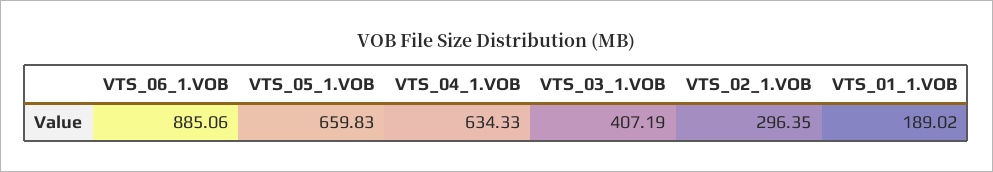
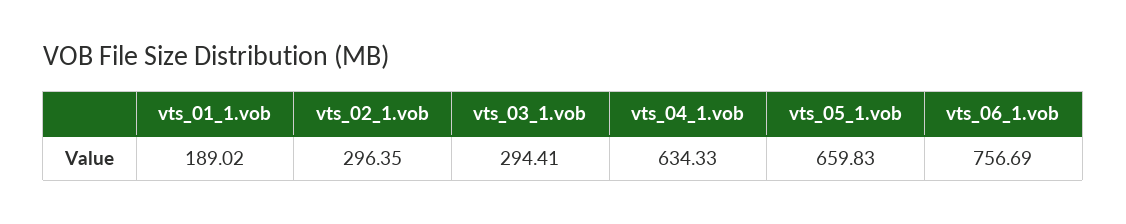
  {
-   "VTS_06_1.VOB": 885.06,
+   "VTS_06_1.VOB": 756.69,
    "VTS_05_1.VOB": 659.83,
    "VTS_04_1.VOB": 634.33,
-   "VTS_03_1.VOB": 407.19,
+   "VTS_03_1.VOB": 294.41,
    "VTS_02_1.VOB": 296.35,
    "VTS_01_1.VOB": 189.02
  }

